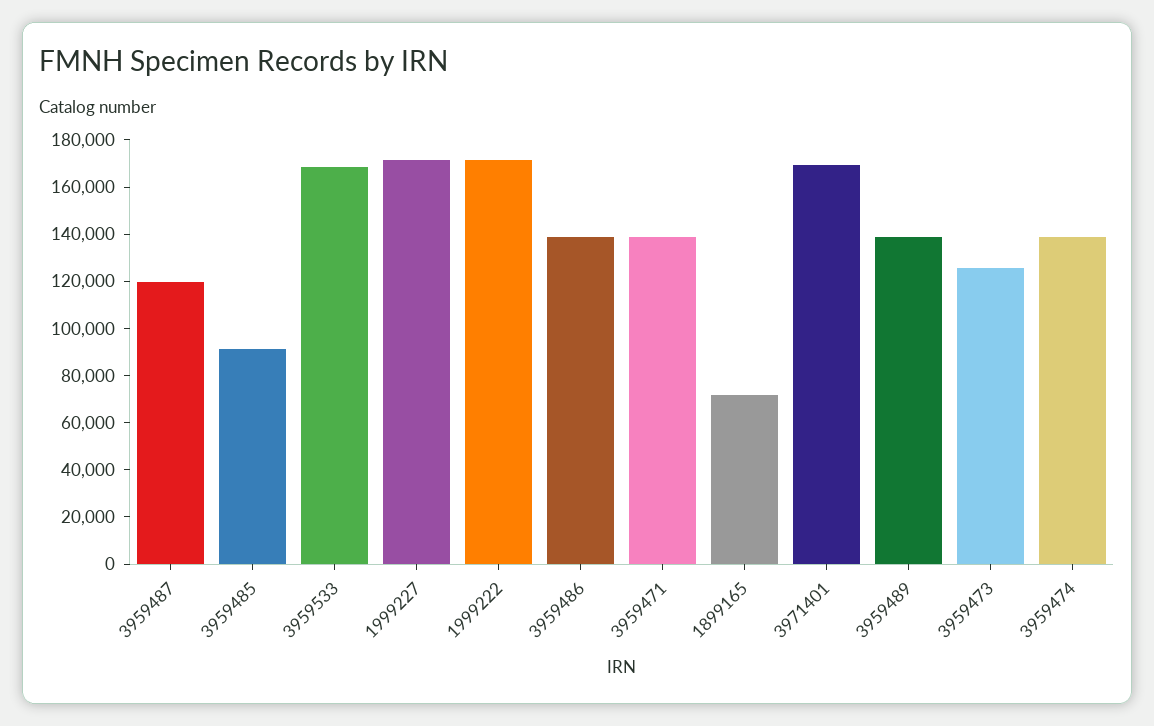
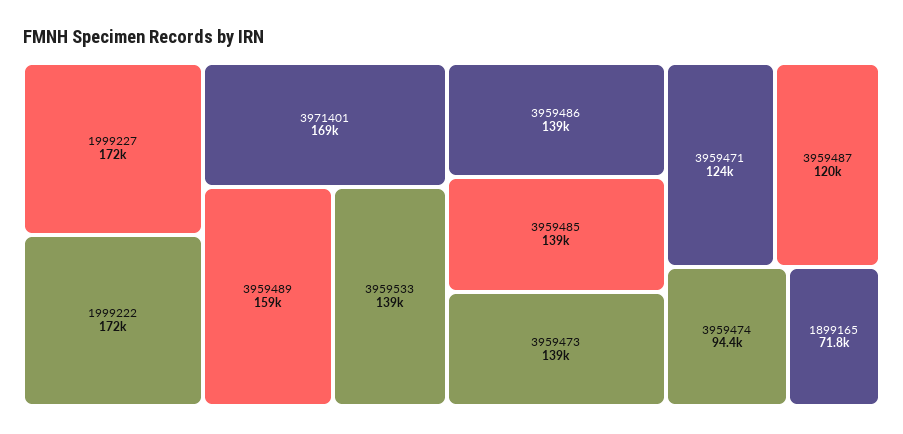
  {
    "3959487": 120000,
-   "3959485": 90000,
+   "3959485": 139000,
-   "3959533": 170000,
+   "3959533": 139000,
    "1999227": 172000,
    "1999222": 172000,
    "3959486": 139000,
-   "3959471": 140000,
+   "3959471": 124000,
    "1899165": 71800,
    "3971401": 169000,
-   "3959489": 140000,
+   "3959489": 159000,
-   "3959473": 125000,
+   "3959473": 139000,
-   "3959474": 140000
+   "3959474": 94400
  }

